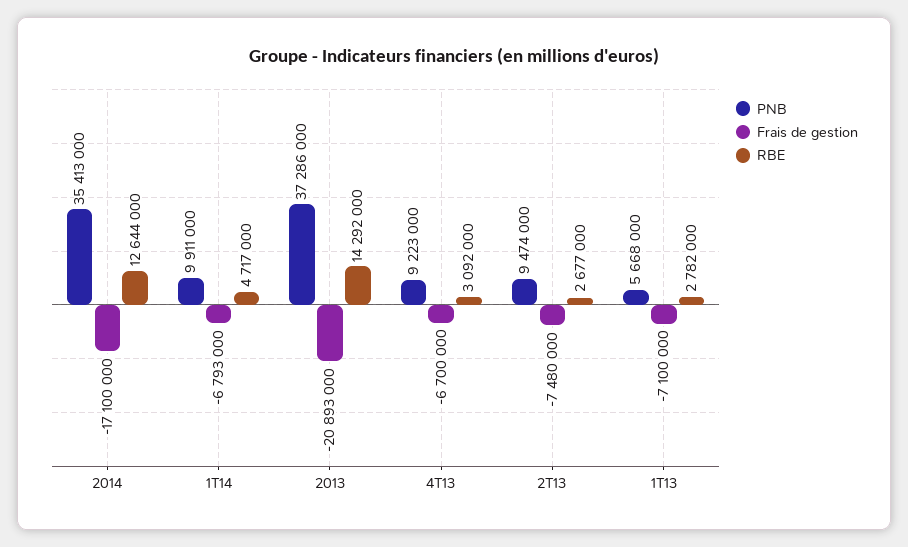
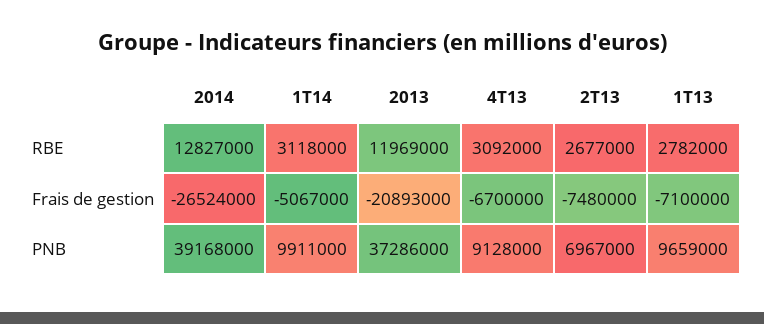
  {
    "PNB": {
-     "2014": 35413000,
+     "2014": 39168000,
      "1T14": 9911000,
      "2013": 37286000,
-     "4T13": 9223000,
+     "4T13": 9128000,
-     "2T13": 9474000,
+     "2T13": 6967000,
-     "1T13": 5668000
+     "1T13": 9659000
    },
    "Frais de gestion": {
-     "2014": -17100000,
+     "2014": -26524000,
-     "1T14": -6793000,
+     "1T14": -5067000,
      "2013": -20893000,
      "4T13": -6700000,
      "2T13": -7480000,
      "1T13": -7100000
    },
    "RBE": {
-     "2014": 12644000,
+     "2014": 12827000,
-     "1T14": 4717000,
+     "1T14": 3118000,
-     "2013": 14292000,
+     "2013": 11969000,
      "4T13": 3092000,
      "2T13": 2677000,
      "1T13": 2782000
    }
  }

